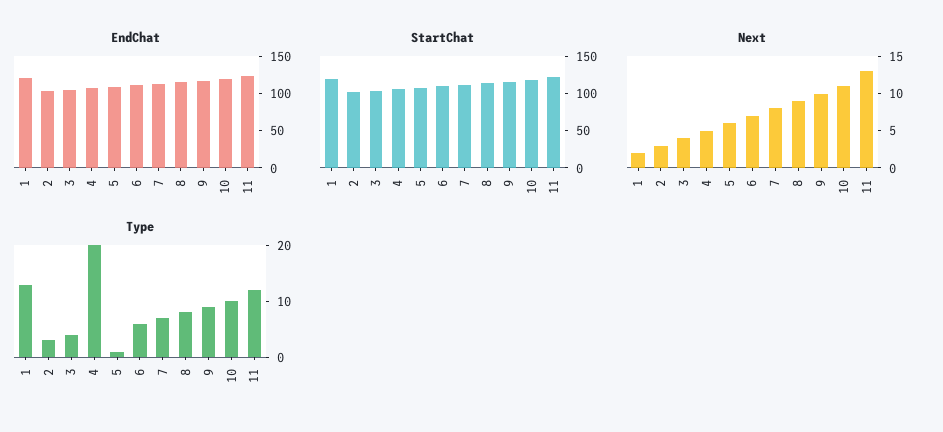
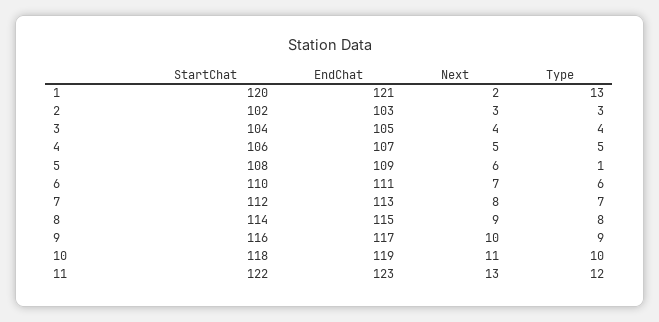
  {
    "EndChat": {
      "1": 121,
      "2": 103,
      "3": 105,
      "4": 107,
      "5": 109,
      "6": 111,
      "7": 113,
      "8": 115,
      "9": 117,
      "10": 119,
      "11": 123
    },
    "StartChat": {
      "1": 120,
      "2": 102,
      "3": 104,
      "4": 106,
      "5": 108,
      "6": 110,
      "7": 112,
      "8": 114,
      "9": 116,
      "10": 118,
      "11": 122
    },
    "Next": {
      "1": 2,
      "2": 3,
      "3": 4,
      "4": 5,
      "5": 6,
      "6": 7,
      "7": 8,
      "8": 9,
      "9": 10,
      "10": 11,
      "11": 13
    },
    "Type": {
      "1": 13,
      "2": 3,
      "3": 4,
-     "4": 20,
+     "4": 5,
      "5": 1,
      "6": 6,
      "7": 7,
      "8": 8,
      "9": 9,
      "10": 10,
      "11": 12
    }
  }

